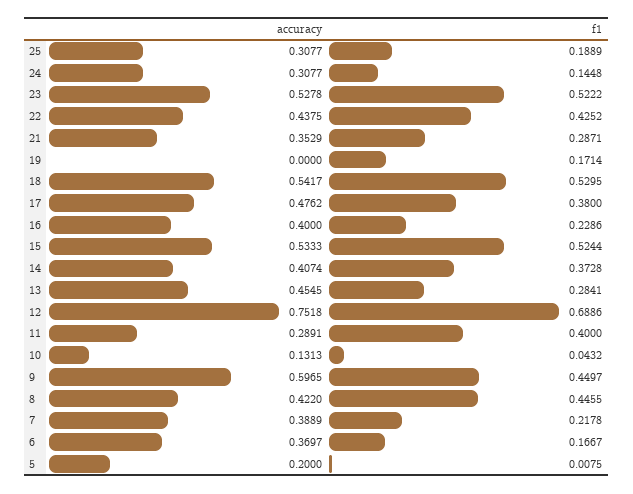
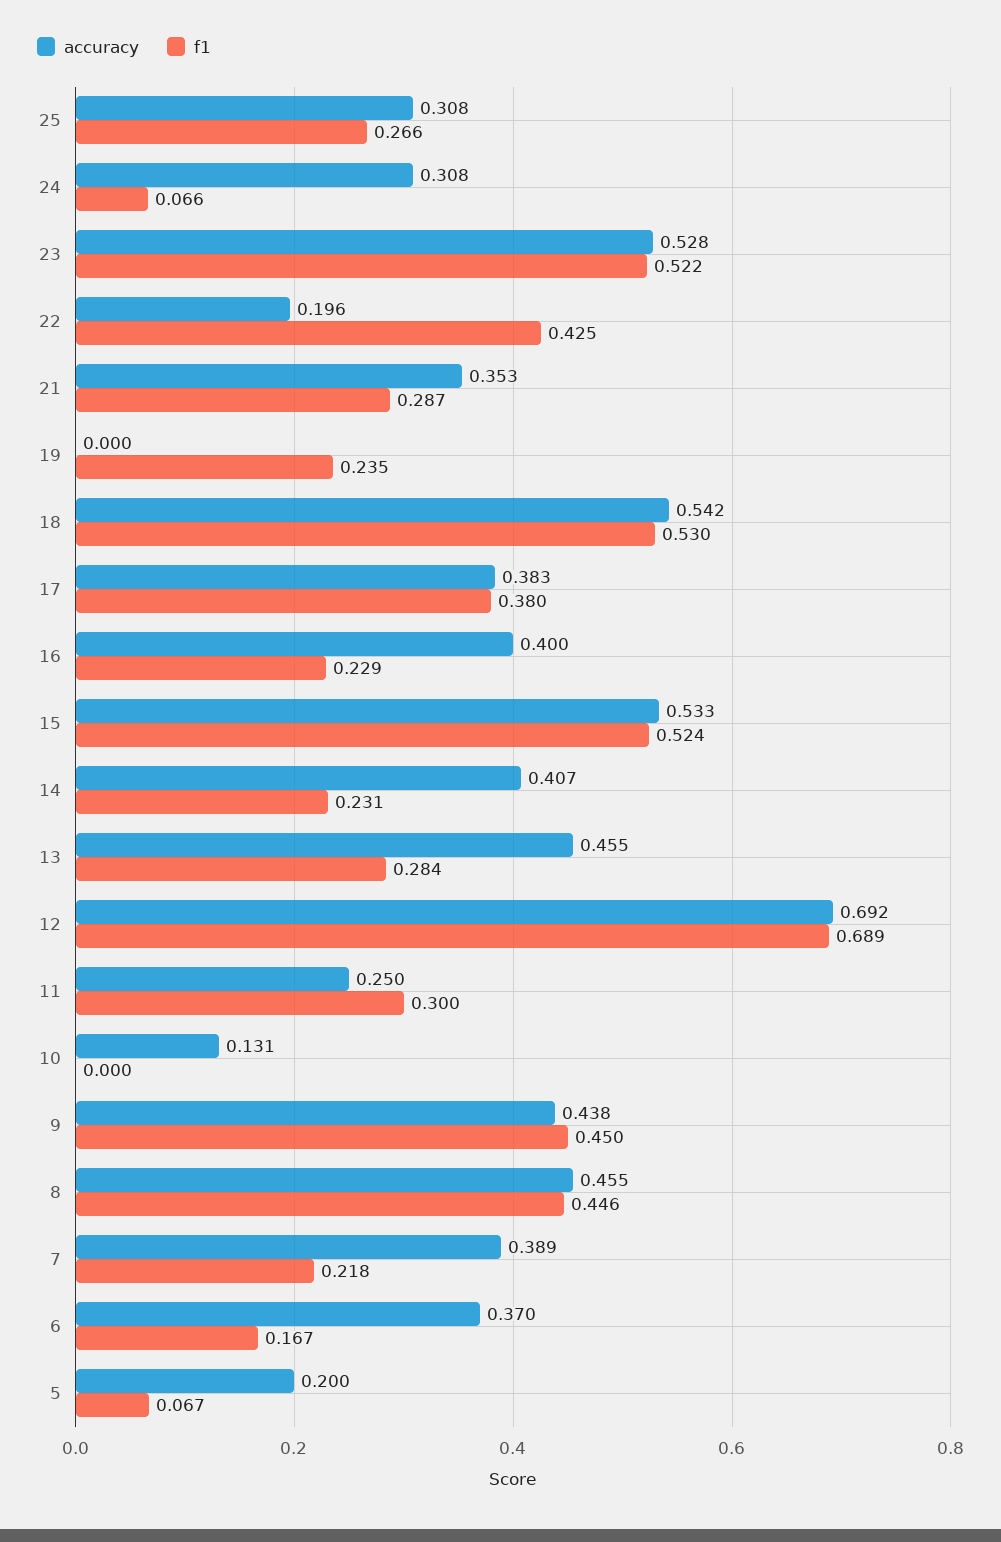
  {
    "accuracy": {
      "25": 0.3077,
      "24": 0.3077,
      "23": 0.5278,
-     "22": 0.4375,
+     "22": 0.196,
      "21": 0.3529,
      "19": 0,
      "18": 0.5417,
-     "17": 0.4762,
+     "17": 0.383,
      "16": 0.4,
      "15": 0.5333,
      "14": 0.4074,
      "13": 0.4545,
-     "12": 0.7518,
+     "12": 0.692,
-     "11": 0.2891,
+     "11": 0.25,
      "10": 0.1313,
-     "9": 0.5965,
+     "9": 0.438,
-     "8": 0.422,
+     "8": 0.455,
      "7": 0.3889,
      "6": 0.3697,
      "5": 0.2
    },
    "f1": {
-     "25": 0.1889,
+     "25": 0.266,
-     "24": 0.1448,
+     "24": 0.066,
      "23": 0.5222,
      "22": 0.4252,
      "21": 0.2871,
-     "19": 0.1714,
+     "19": 0.235,
      "18": 0.5295,
      "17": 0.38,
      "16": 0.2286,
      "15": 0.5244,
-     "14": 0.3728,
+     "14": 0.231,
      "13": 0.2841,
      "12": 0.6886,
-     "11": 0.4,
+     "11": 0.3,
-     "10": 0.0432,
+     "10": 0,
      "9": 0.4497,
      "8": 0.4455,
      "7": 0.2178,
      "6": 0.1667,
-     "5": 0.0075
+     "5": 0.067
    }
  }

